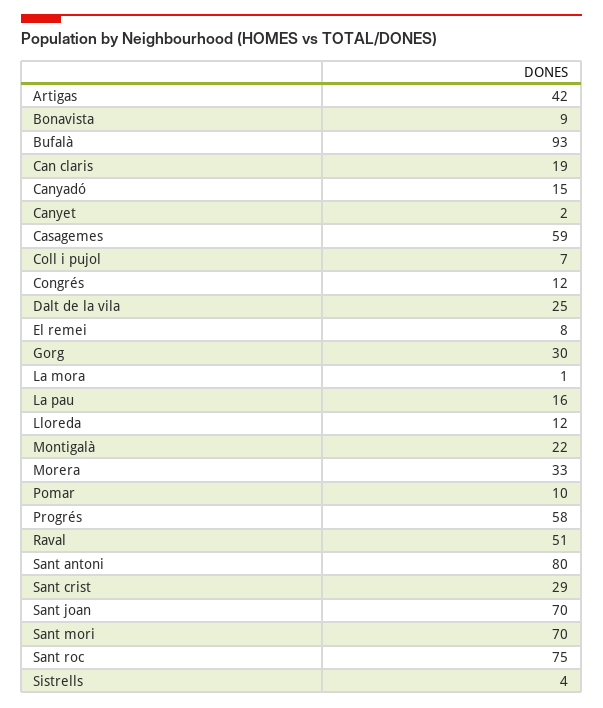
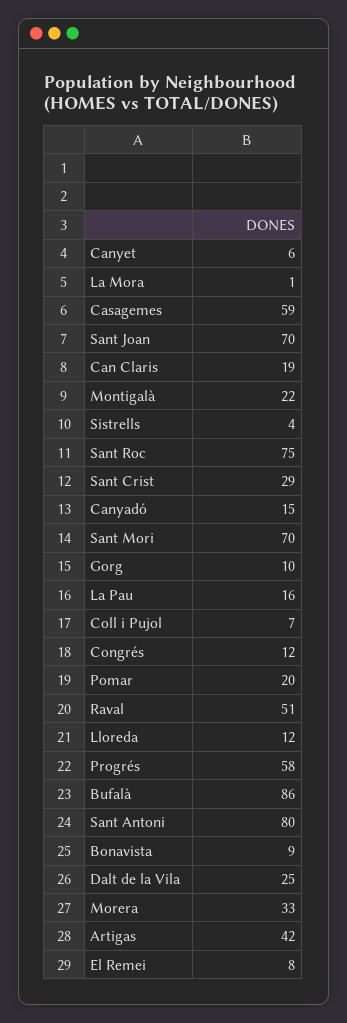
  {
    "Artigas": 42,
    "Bonavista": 9,
-   "Bufalà": 93,
+   "Bufalà": 86,
    "Can claris": 19,
    "Canyadó": 15,
-   "Canyet": 2,
+   "Canyet": 6,
    "Casagemes": 59,
    "Coll i pujol": 7,
    "Congrés": 12,
    "Dalt de la vila": 25,
    "El remei": 8,
-   "Gorg": 30,
+   "Gorg": 10,
    "La mora": 1,
    "La pau": 16,
    "Lloreda": 12,
    "Montigalà": 22,
    "Morera": 33,
-   "Pomar": 10,
+   "Pomar": 20,
    "Progrés": 58,
    "Raval": 51,
    "Sant antoni": 80,
    "Sant crist": 29,
    "Sant joan": 70,
    "Sant mori": 70,
    "Sant roc": 75,
    "Sistrells": 4
  }

